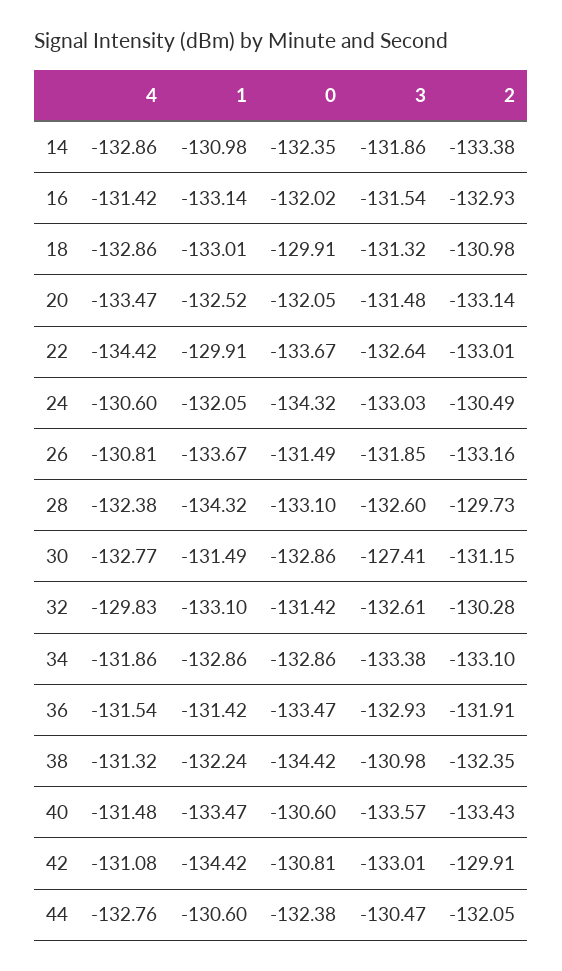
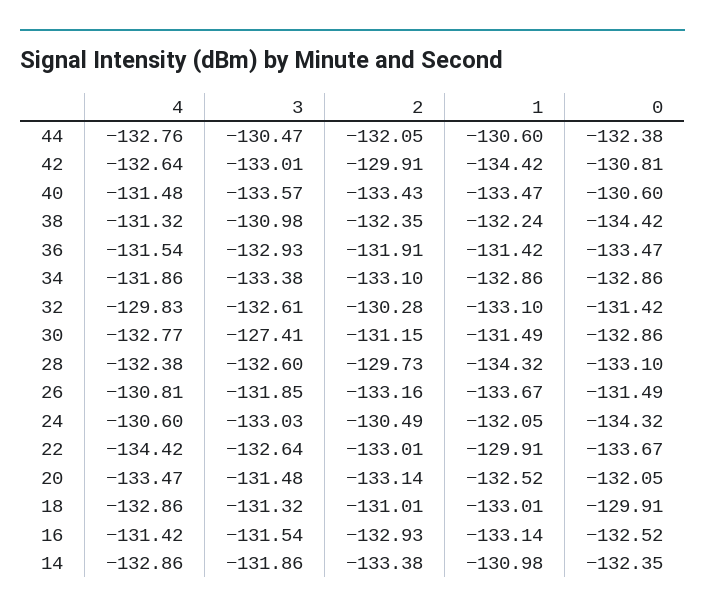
  {
    "4": {
      "14": -132.86,
      "16": -131.42,
      "18": -132.86,
      "20": -133.47,
      "22": -134.42,
      "24": -130.6,
      "26": -130.81,
      "28": -132.38,
      "30": -132.77,
      "32": -129.83,
      "34": -131.86,
      "36": -131.54,
      "38": -131.32,
      "40": -131.48,
-     "42": -131.08,
+     "42": -132.64,
      "44": -132.76
    },
    "1": {
      "14": -130.98,
      "16": -133.14,
      "18": -133.01,
      "20": -132.52,
      "22": -129.91,
      "24": -132.05,
      "26": -133.67,
      "28": -134.32,
      "30": -131.49,
      "32": -133.1,
      "34": -132.86,
      "36": -131.42,
      "38": -132.24,
      "40": -133.47,
      "42": -134.42,
      "44": -130.6
    },
    "0": {
      "14": -132.35,
-     "16": -132.02,
+     "16": -132.52,
      "18": -129.91,
      "20": -132.05,
      "22": -133.67,
      "24": -134.32,
      "26": -131.49,
      "28": -133.1,
      "30": -132.86,
      "32": -131.42,
      "34": -132.86,
      "36": -133.47,
      "38": -134.42,
      "40": -130.6,
      "42": -130.81,
      "44": -132.38
    },
    "3": {
      "14": -131.86,
      "16": -131.54,
      "18": -131.32,
      "20": -131.48,
      "22": -132.64,
      "24": -133.03,
      "26": -131.85,
      "28": -132.6,
      "30": -127.41,
      "32": -132.61,
      "34": -133.38,
      "36": -132.93,
      "38": -130.98,
      "40": -133.57,
      "42": -133.01,
      "44": -130.47
    },
    "2": {
      "14": -133.38,
      "16": -132.93,
-     "18": -130.98,
+     "18": -131.01,
      "20": -133.14,
      "22": -133.01,
      "24": -130.49,
      "26": -133.16,
      "28": -129.73,
      "30": -131.15,
      "32": -130.28,
      "34": -133.1,
      "36": -131.91,
      "38": -132.35,
      "40": -133.43,
      "42": -129.91,
      "44": -132.05
    }
  }

